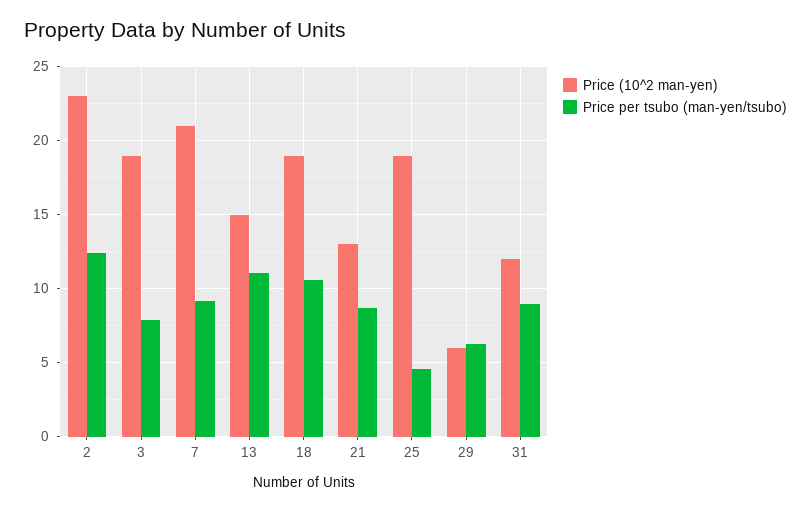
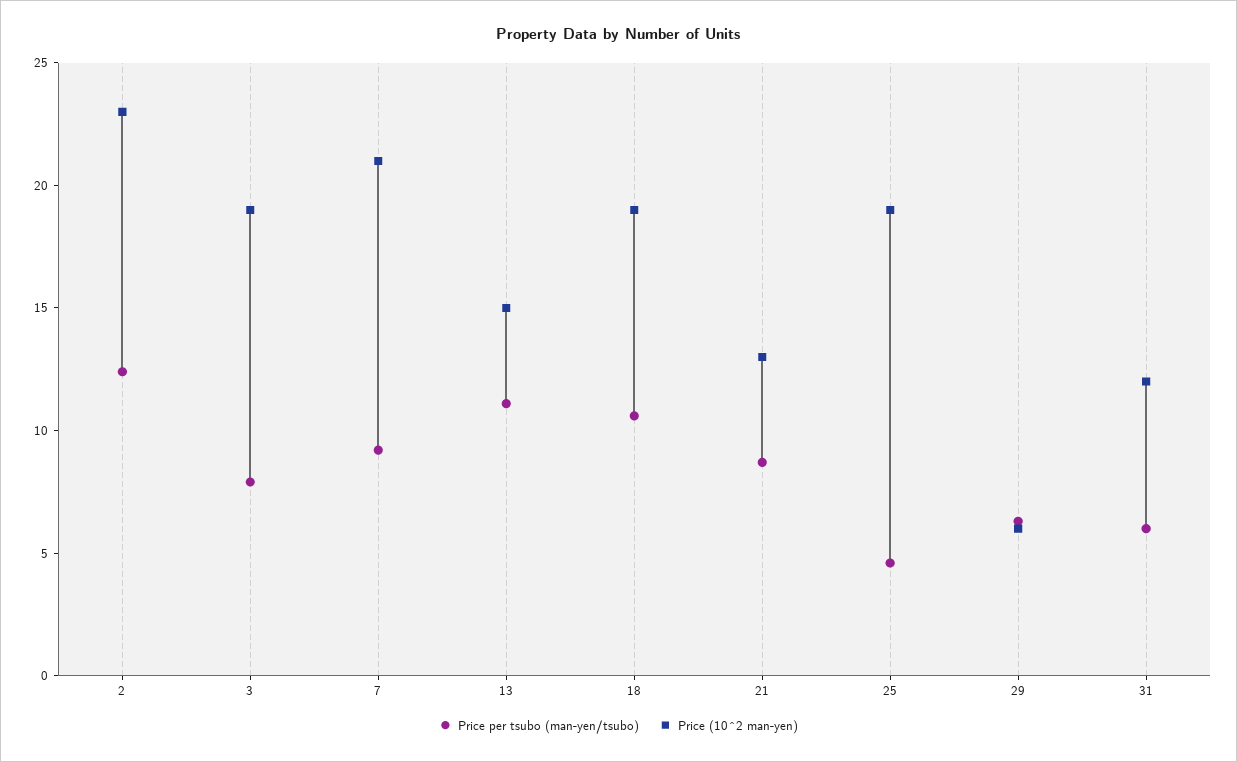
  {
    "Price (10^2 man-yen)": {
      "2": 23,
      "3": 19,
      "7": 21,
      "13": 15,
      "18": 19,
      "21": 13,
      "25": 19,
      "29": 6,
      "31": 12
    },
    "Price per tsubo (man-yen/tsubo)": {
      "2": 12.5,
      "3": 8,
      "7": 9,
      "13": 11,
      "18": 10.5,
      "21": 8.5,
      "25": 4.5,
      "29": 6.5,
-     "31": 9
+     "31": 6
    }
  }

